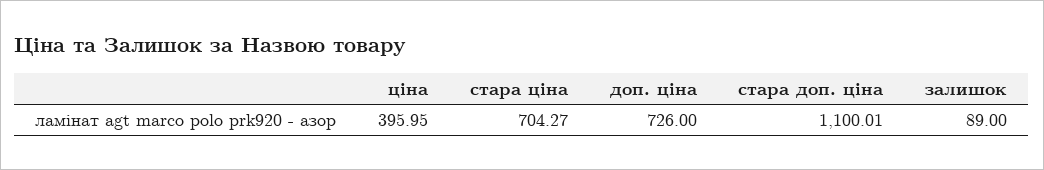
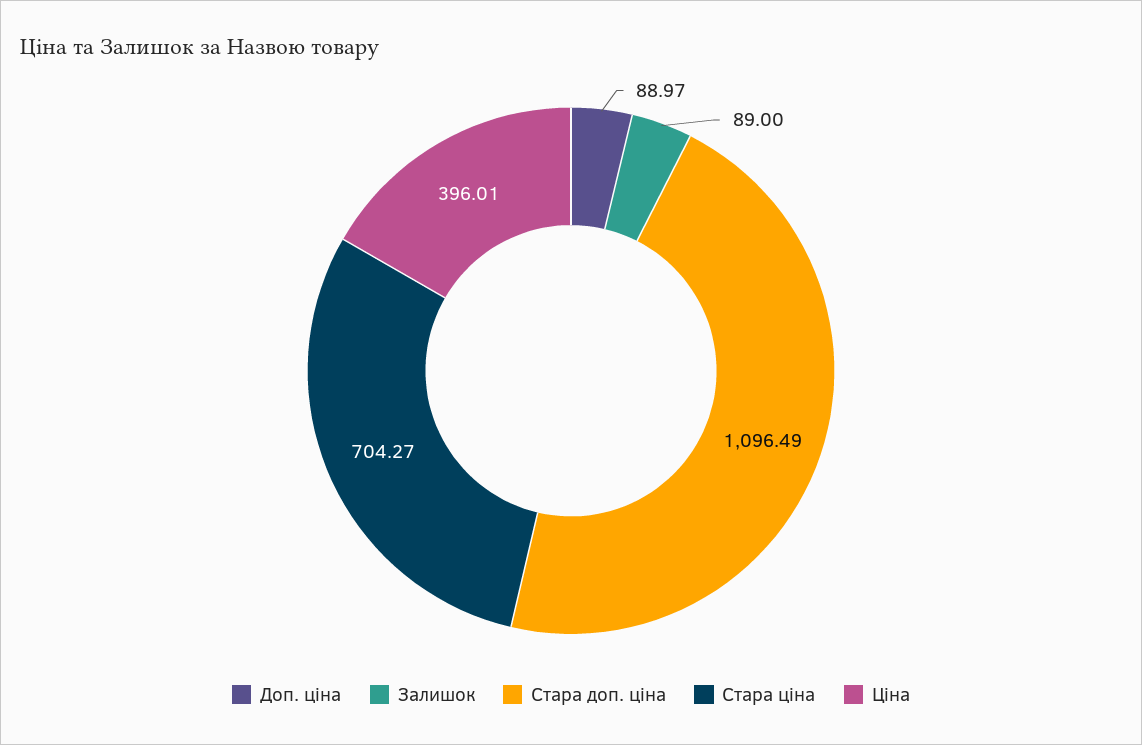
  {
-   "ціна": 395.95,
+   "ціна": 396.01,
    "стара ціна": 704.27,
-   "доп. ціна": 726,
+   "доп. ціна": 88.97,
-   "стара доп. ціна": 1100.01,
+   "стара доп. ціна": 1096.49,
    "залишок": 89
  }

